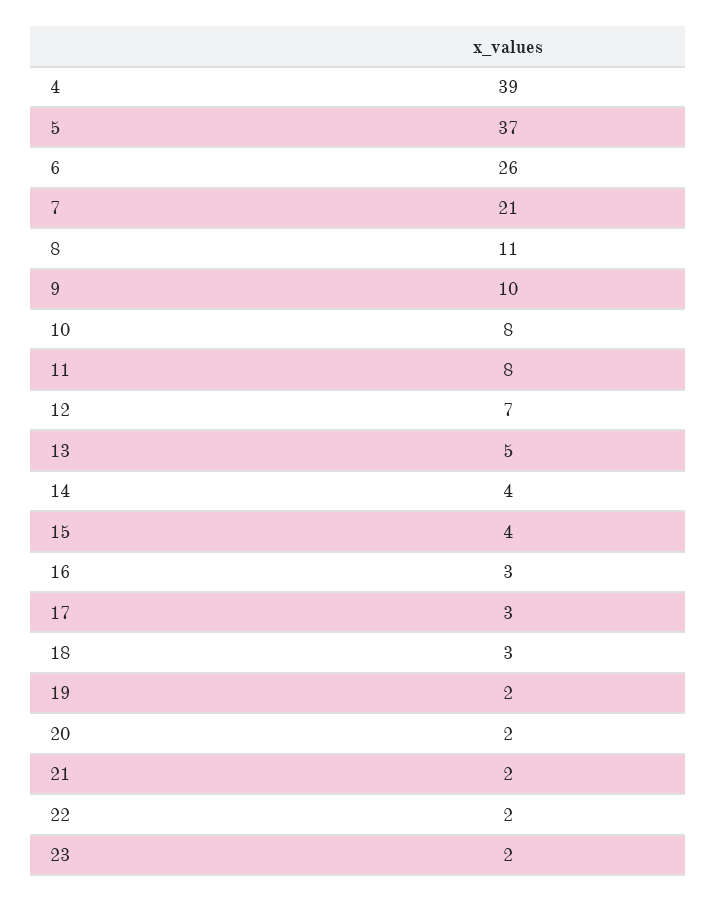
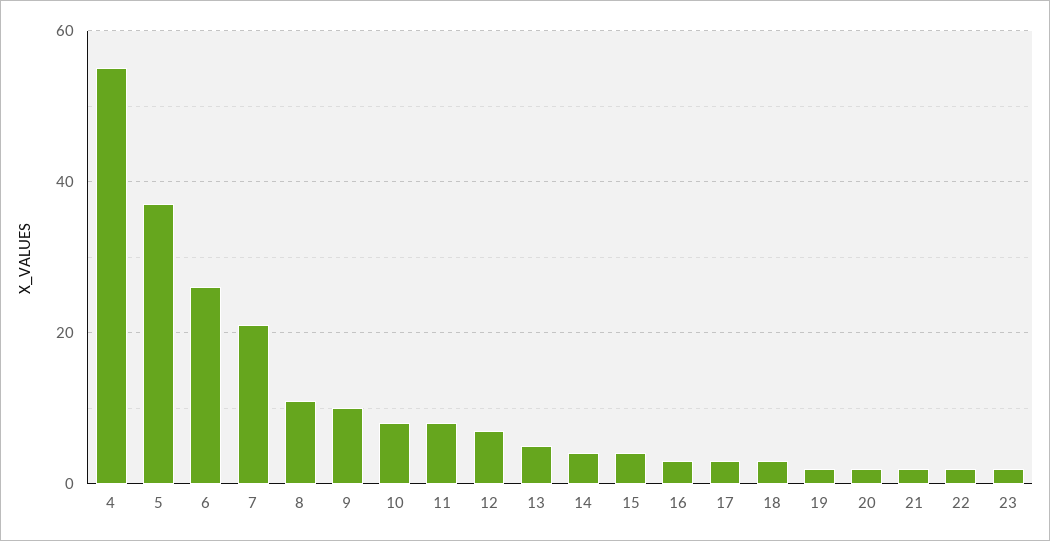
  {
-   "4": 39,
+   "4": 55,
    "5": 37,
    "6": 26,
    "7": 21,
    "8": 11,
    "9": 10,
    "10": 8,
    "11": 8,
    "12": 7,
    "13": 5,
    "14": 4,
    "15": 4,
    "16": 3,
    "17": 3,
    "18": 3,
    "19": 2,
    "20": 2,
    "21": 2,
    "22": 2,
    "23": 2
  }

